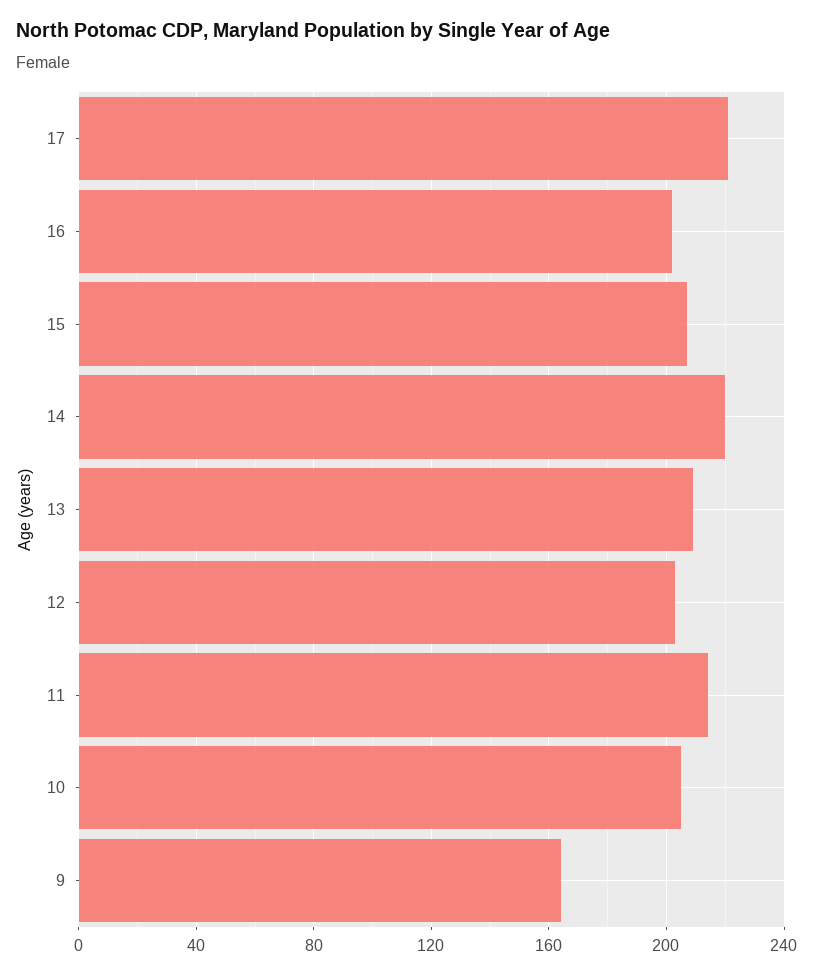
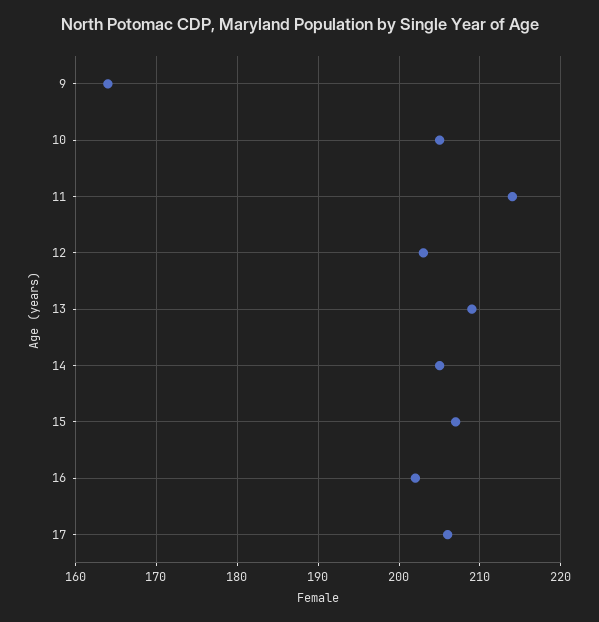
  {
-   "17": 220,
+   "17": 206,
    "16": 202,
    "15": 207,
-   "14": 220,
+   "14": 205,
    "13": 209,
    "12": 203,
    "11": 214,
    "10": 205,
    "9": 164
  }

